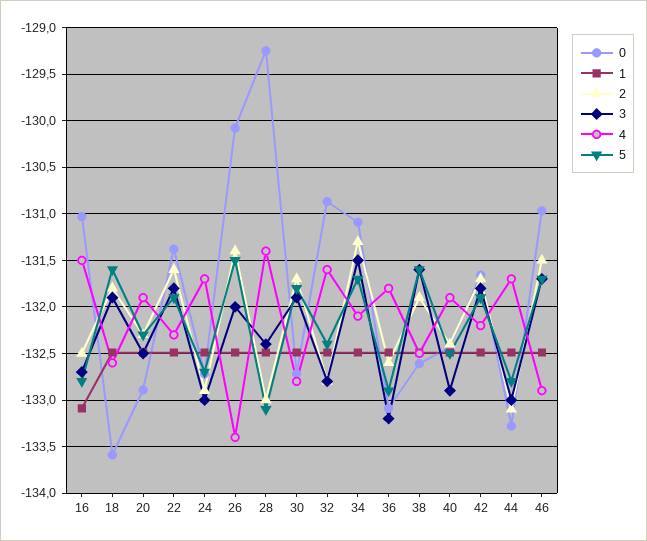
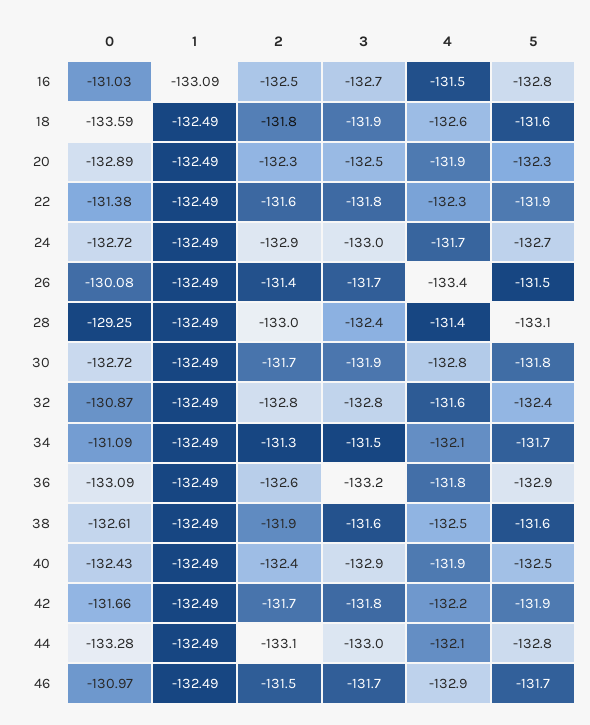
  {
    "0": {
      "16": -131.03,
      "18": -133.59,
      "20": -132.89,
      "22": -131.38,
      "24": -132.72,
      "26": -130.08,
      "28": -129.25,
      "30": -132.72,
      "32": -130.87,
      "34": -131.09,
      "36": -133.09,
      "38": -132.61,
      "40": -132.43,
      "42": -131.66,
      "44": -133.28,
      "46": -130.97
    },
    "1": {
      "16": -133.09,
      "18": -132.49,
      "20": -132.49,
      "22": -132.49,
      "24": -132.49,
      "26": -132.49,
      "28": -132.49,
      "30": -132.49,
      "32": -132.49,
      "34": -132.49,
      "36": -132.49,
      "38": -132.49,
      "40": -132.49,
      "42": -132.49,
      "44": -132.49,
      "46": -132.49
    },
    "2": {
      "16": -132.5,
      "18": -131.8,
      "20": -132.3,
      "22": -131.6,
      "24": -132.9,
      "26": -131.4,
      "28": -133,
      "30": -131.7,
      "32": -132.8,
      "34": -131.3,
      "36": -132.6,
      "38": -131.9,
      "40": -132.4,
      "42": -131.7,
      "44": -133.1,
      "46": -131.5
    },
    "3": {
      "16": -132.7,
      "18": -131.9,
      "20": -132.5,
      "22": -131.8,
      "24": -133,
-     "26": -132,
+     "26": -131.7,
      "28": -132.4,
      "30": -131.9,
      "32": -132.8,
      "34": -131.5,
      "36": -133.2,
      "38": -131.6,
      "40": -132.9,
      "42": -131.8,
      "44": -133,
      "46": -131.7
    },
    "4": {
      "16": -131.5,
      "18": -132.6,
      "20": -131.9,
      "22": -132.3,
      "24": -131.7,
      "26": -133.4,
      "28": -131.4,
      "30": -132.8,
      "32": -131.6,
      "34": -132.1,
      "36": -131.8,
      "38": -132.5,
      "40": -131.9,
      "42": -132.2,
-     "44": -131.7,
+     "44": -132.1,
      "46": -132.9
    },
    "5": {
      "16": -132.8,
      "18": -131.6,
      "20": -132.3,
      "22": -131.9,
      "24": -132.7,
      "26": -131.5,
      "28": -133.1,
      "30": -131.8,
      "32": -132.4,
      "34": -131.7,
      "36": -132.9,
      "38": -131.6,
      "40": -132.5,
      "42": -131.9,
      "44": -132.8,
      "46": -131.7
    }
  }

